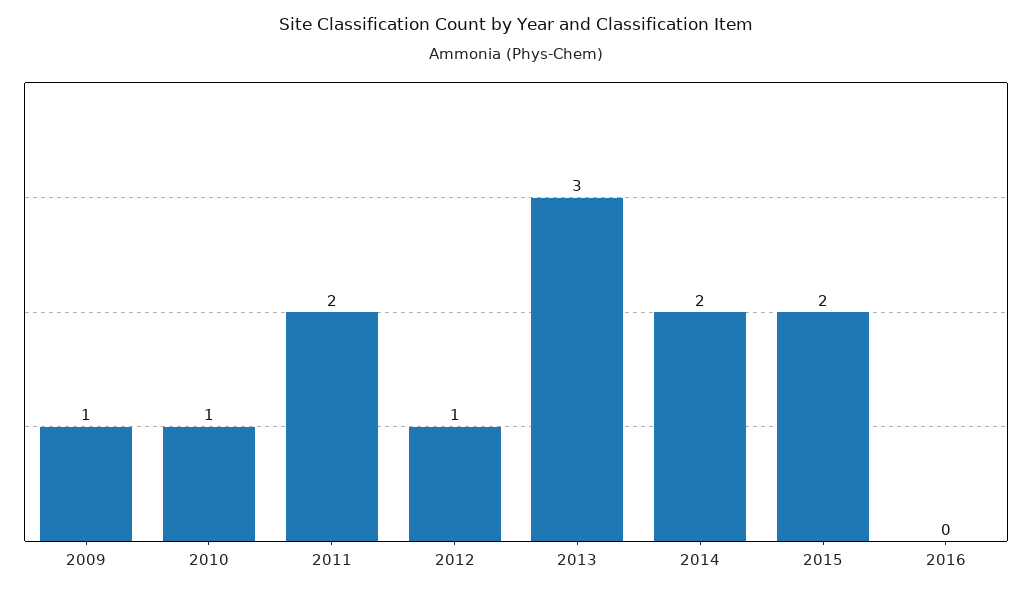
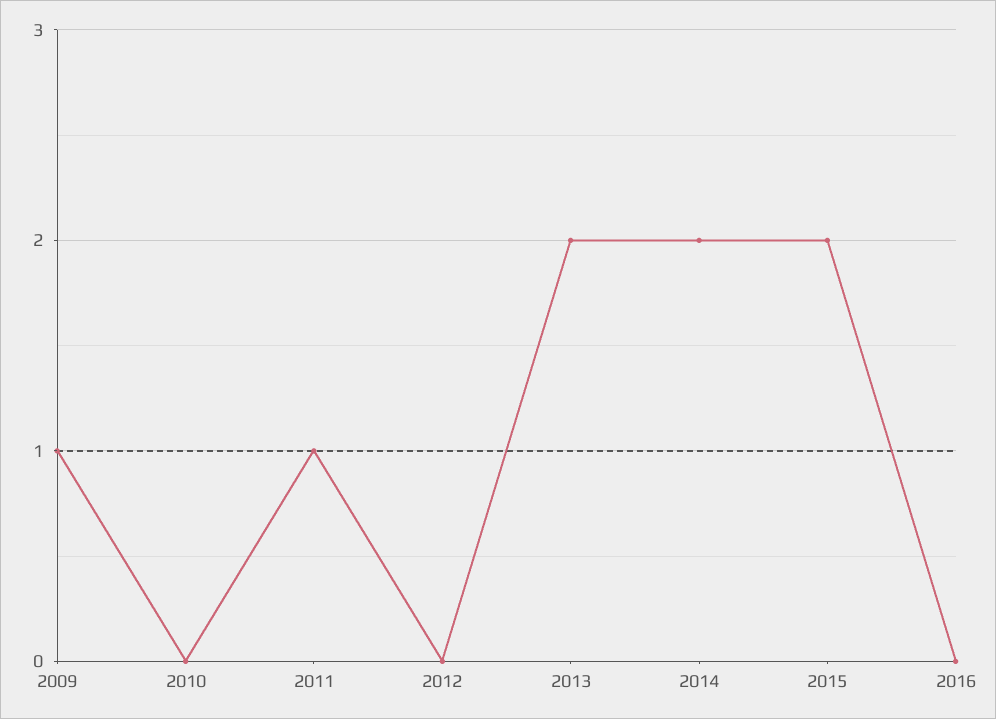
  {
    "2009": 1,
-   "2010": 1,
+   "2010": 0,
-   "2011": 2,
+   "2011": 1,
-   "2012": 1,
+   "2012": 0,
-   "2013": 3,
+   "2013": 2,
    "2014": 2,
    "2015": 2,
    "2016": 0
  }

